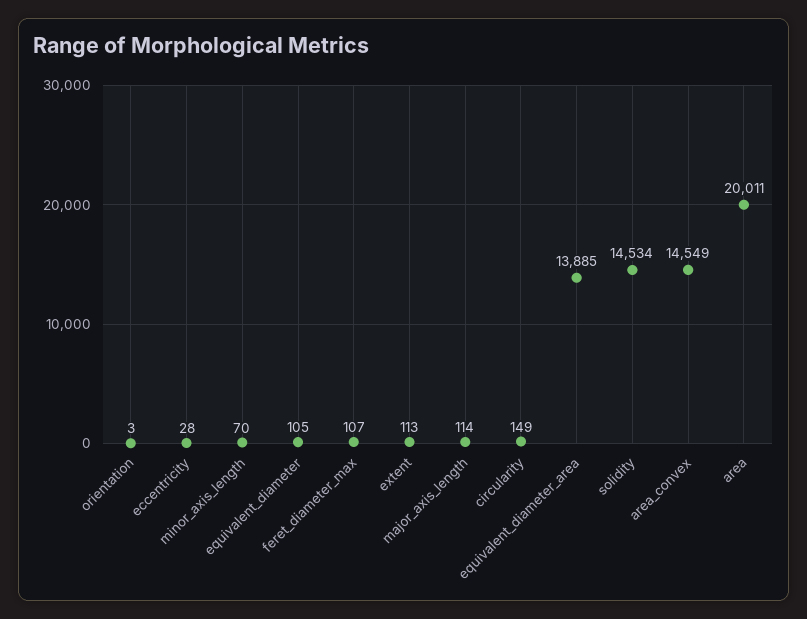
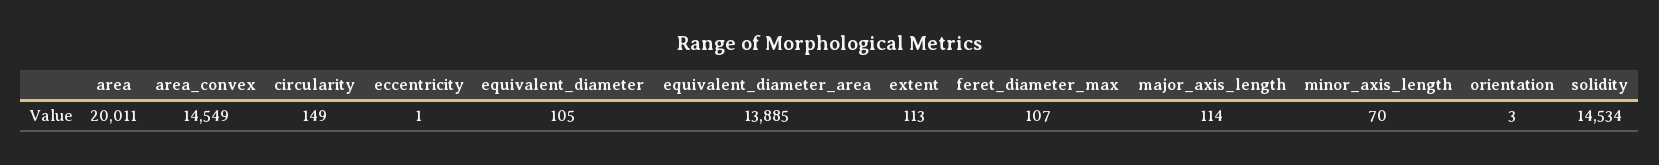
  {
    "orientation": 3,
-   "eccentricity": 28,
+   "eccentricity": 1,
    "minor_axis_length": 70,
    "equivalent_diameter": 105,
    "feret_diameter_max": 107,
    "extent": 113,
    "major_axis_length": 114,
    "circularity": 149,
    "equivalent_diameter_area": 13885,
    "solidity": 14534,
    "area_convex": 14549,
    "area": 20011
  }

